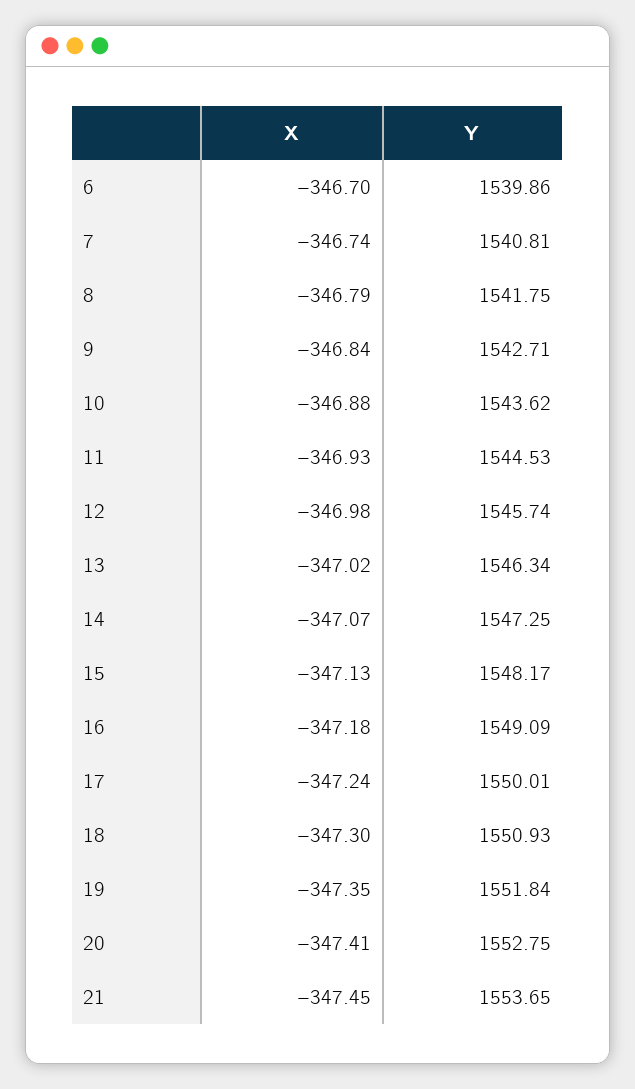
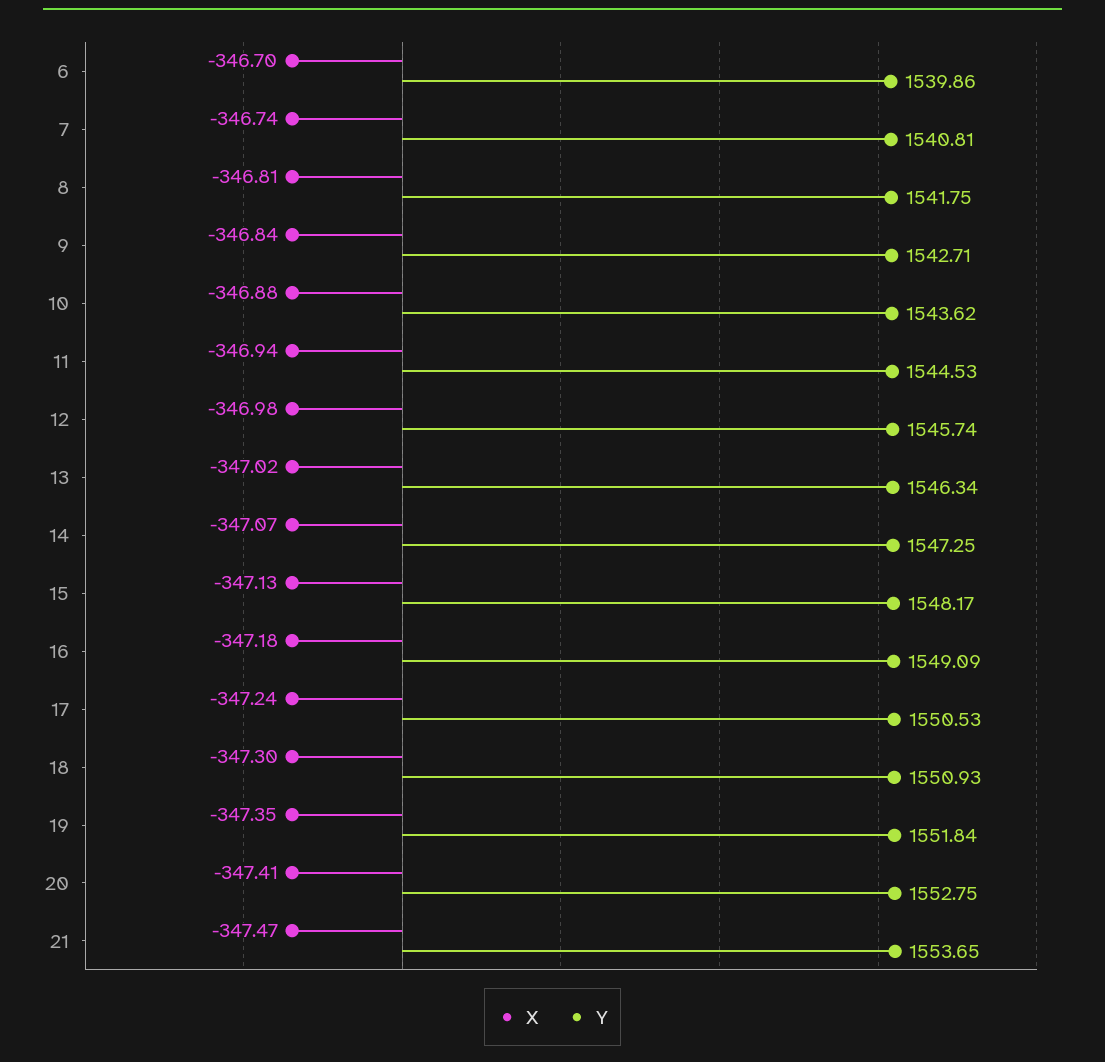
  {
    "X": {
      "6": -346.7,
      "7": -346.74,
-     "8": -346.79,
+     "8": -346.81,
      "9": -346.84,
      "10": -346.88,
-     "11": -346.93,
+     "11": -346.94,
      "12": -346.98,
      "13": -347.02,
      "14": -347.07,
      "15": -347.13,
      "16": -347.18,
      "17": -347.24,
      "18": -347.3,
      "19": -347.35,
      "20": -347.41,
-     "21": -347.45
+     "21": -347.47
    },
    "Y": {
      "6": 1539.86,
      "7": 1540.81,
      "8": 1541.75,
      "9": 1542.71,
      "10": 1543.62,
      "11": 1544.53,
      "12": 1545.74,
      "13": 1546.34,
      "14": 1547.25,
      "15": 1548.17,
      "16": 1549.09,
-     "17": 1550.01,
+     "17": 1550.53,
      "18": 1550.93,
      "19": 1551.84,
      "20": 1552.75,
      "21": 1553.65
    }
  }

